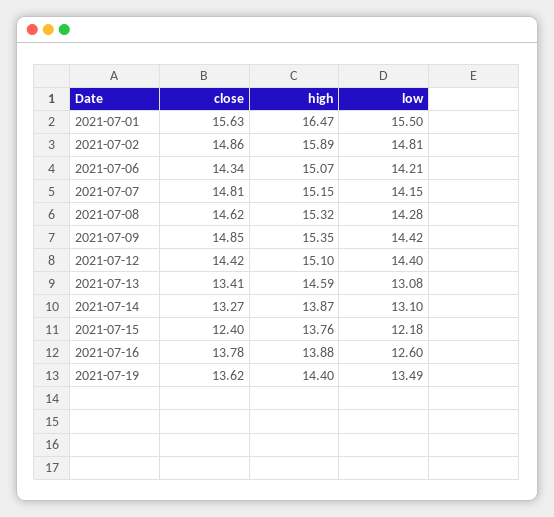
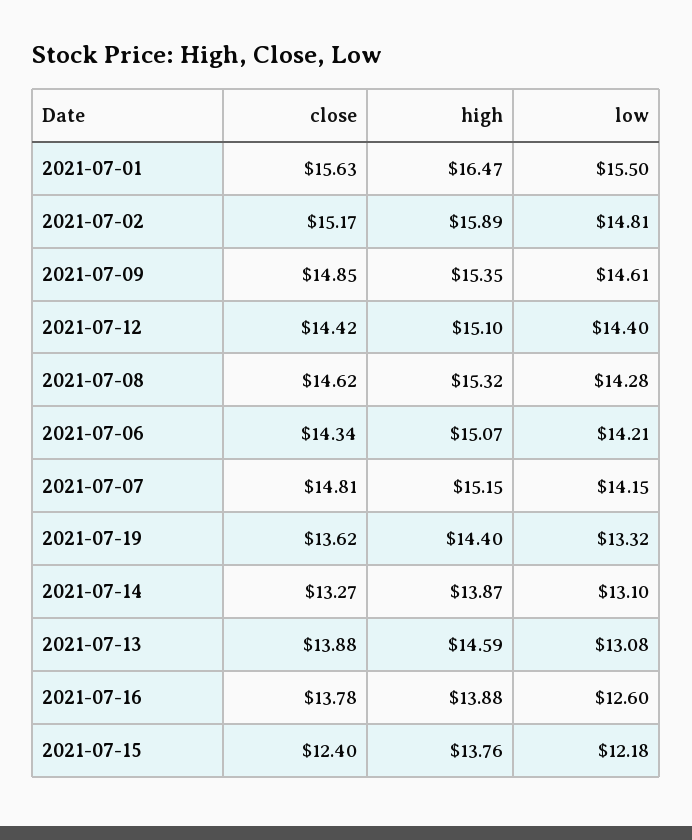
  {
    "close": {
      "2021-07-01": 15.63,
-     "2021-07-02": 14.86,
+     "2021-07-02": 15.17,
      "2021-07-06": 14.34,
      "2021-07-07": 14.81,
      "2021-07-08": 14.62,
      "2021-07-09": 14.85,
      "2021-07-12": 14.42,
-     "2021-07-13": 13.41,
+     "2021-07-13": 13.88,
      "2021-07-14": 13.27,
      "2021-07-15": 12.4,
      "2021-07-16": 13.78,
      "2021-07-19": 13.62
    },
    "high": {
      "2021-07-01": 16.47,
      "2021-07-02": 15.89,
      "2021-07-06": 15.07,
      "2021-07-07": 15.15,
      "2021-07-08": 15.32,
      "2021-07-09": 15.35,
      "2021-07-12": 15.1,
      "2021-07-13": 14.59,
      "2021-07-14": 13.87,
      "2021-07-15": 13.76,
      "2021-07-16": 13.88,
      "2021-07-19": 14.4
    },
    "low": {
      "2021-07-01": 15.5,
      "2021-07-02": 14.81,
      "2021-07-06": 14.21,
      "2021-07-07": 14.15,
      "2021-07-08": 14.28,
-     "2021-07-09": 14.42,
+     "2021-07-09": 14.61,
      "2021-07-12": 14.4,
      "2021-07-13": 13.08,
      "2021-07-14": 13.1,
      "2021-07-15": 12.18,
      "2021-07-16": 12.6,
-     "2021-07-19": 13.49
+     "2021-07-19": 13.32
    }
  }

